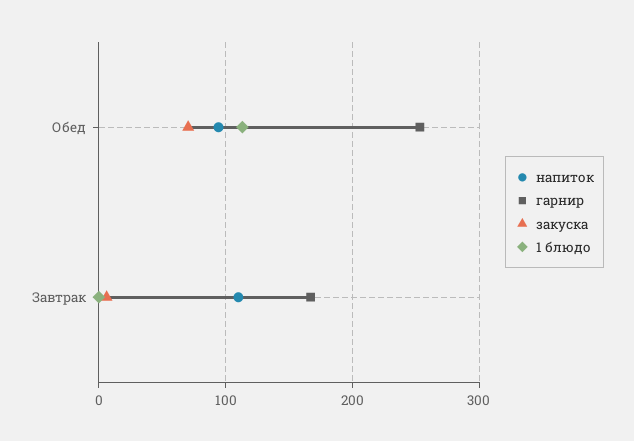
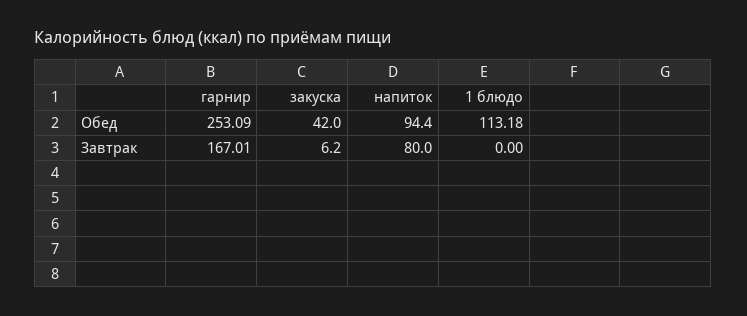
  {
    "напиток": {
      "Обед": 94.4,
-     "Завтрак": 110
+     "Завтрак": 80
    },
    "гарнир": {
      "Обед": 253.09,
      "Завтрак": 167.01
    },
    "закуска": {
-     "Обед": 70,
+     "Обед": 42,
      "Завтрак": 6.2
    },
    "1 блюдо": {
      "Обед": 113.18,
      "Завтрак": 0
    }
  }

